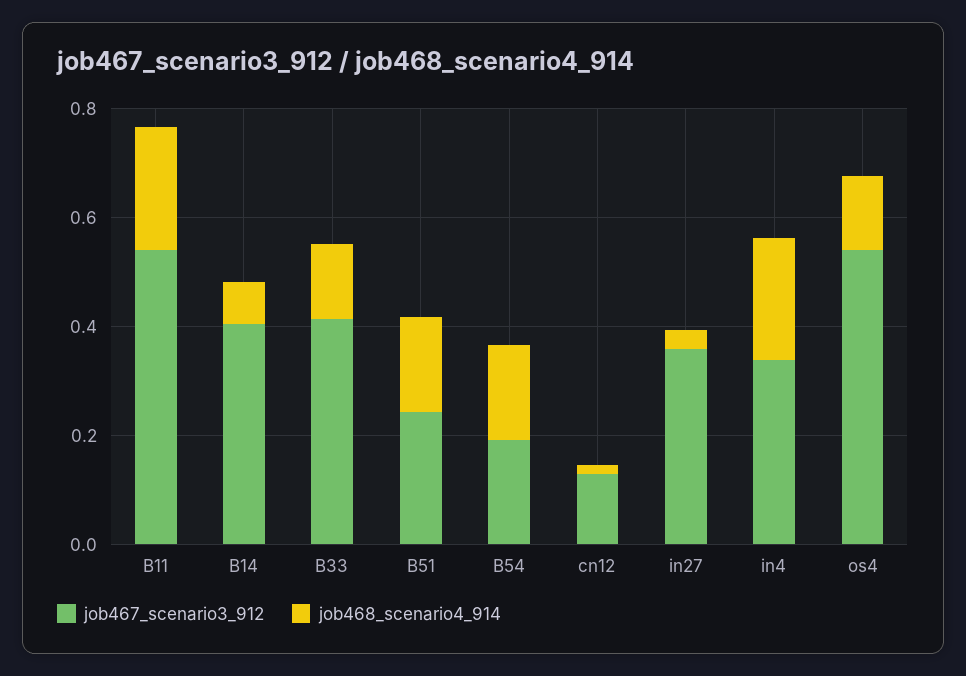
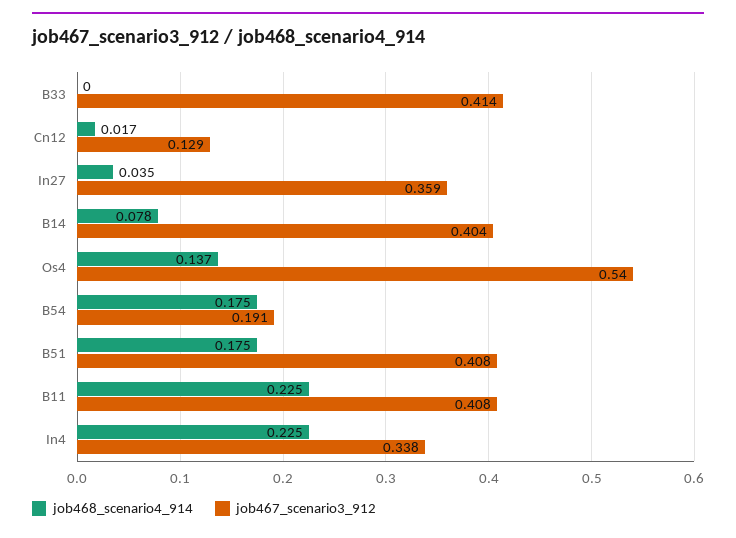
  {
    "job467_scenario3_912": {
-     "B11": 0.55,
+     "B11": 0.408,
      "B14": 0.404,
      "B33": 0.414,
-     "B51": 0.25,
+     "B51": 0.408,
      "B54": 0.191,
      "cn12": 0.129,
      "in27": 0.359,
      "in4": 0.338,
      "os4": 0.54
    },
    "job468_scenario4_914": {
      "B11": 0.225,
      "B14": 0.078,
-     "B33": 0.15,
+     "B33": 0,
      "B51": 0.175,
      "B54": 0.175,
      "cn12": 0.017,
      "in27": 0.035,
      "in4": 0.225,
      "os4": 0.137
    }
  }

